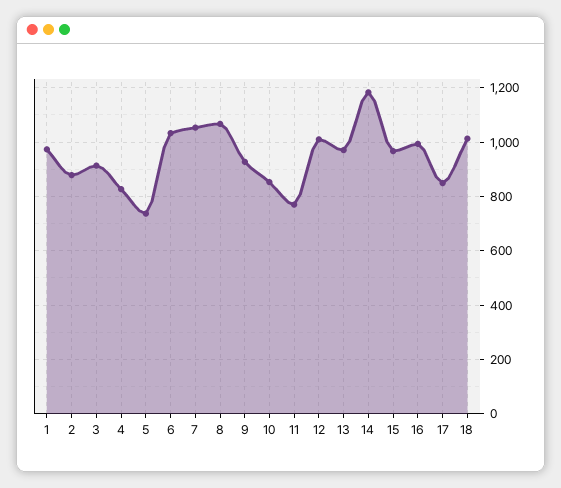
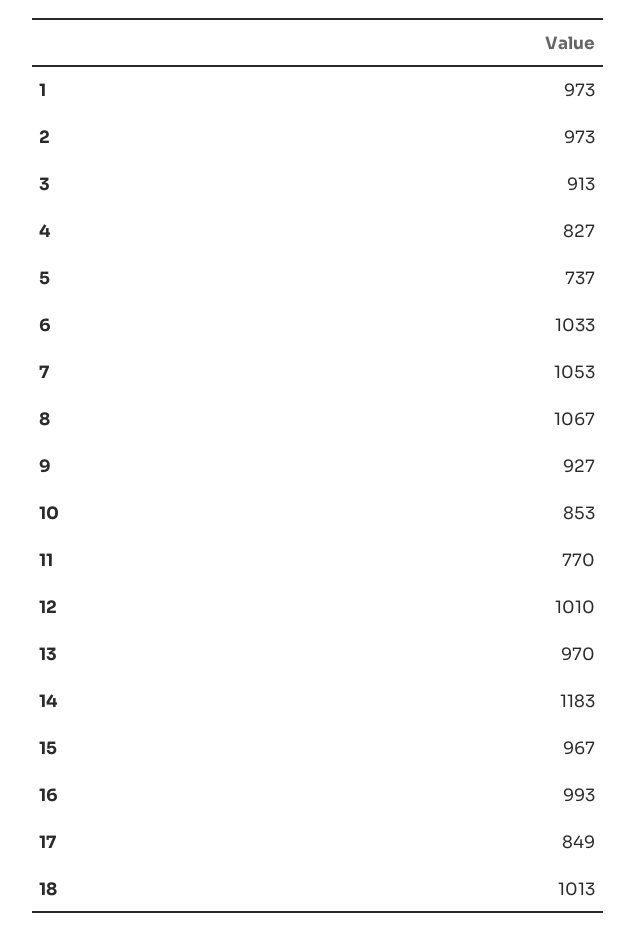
  {
    "1": 973,
-   "2": 875,
+   "2": 973,
    "3": 913,
    "4": 827,
    "5": 737,
    "6": 1033,
    "7": 1053,
    "8": 1067,
    "9": 927,
    "10": 853,
    "11": 770,
    "12": 1010,
    "13": 970,
    "14": 1183,
    "15": 967,
    "16": 993,
    "17": 849,
    "18": 1013
  }

